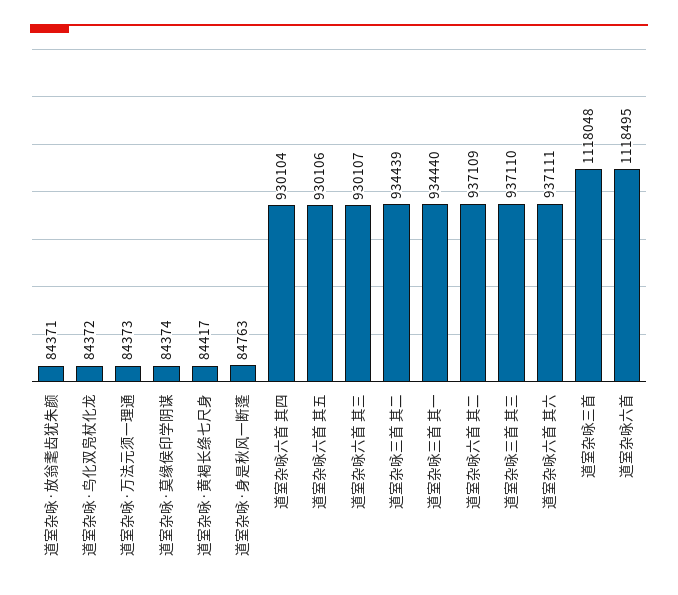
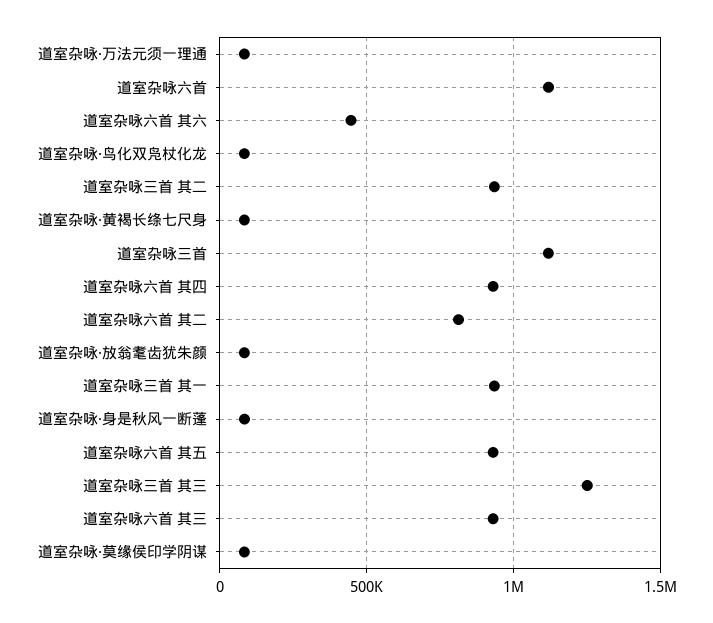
  {
    "道室杂咏·放翁耄齿犹朱颜": 84371,
    "道室杂咏·鸟化双凫杖化龙": 84372,
    "道室杂咏·万法元须一理通": 84373,
    "道室杂咏·莫缘侯印学阴谋": 84374,
    "道室杂咏·黄褐长绦七尺身": 84417,
    "道室杂咏·身是秋风一断蓬": 84763,
    "道室杂咏六首 其四": 930104,
    "道室杂咏六首 其五": 930106,
    "道室杂咏六首 其三": 930107,
    "道室杂咏三首 其二": 934439,
    "道室杂咏三首 其一": 934440,
-   "道室杂咏六首 其二": 937109,
+   "道室杂咏六首 其二": 800000,
-   "道室杂咏三首 其三": 937110,
+   "道室杂咏三首 其三": 1250000,
-   "道室杂咏六首 其六": 937111,
+   "道室杂咏六首 其六": 450000,
    "道室杂咏三首": 1118048,
    "道室杂咏六首": 1118495
  }

